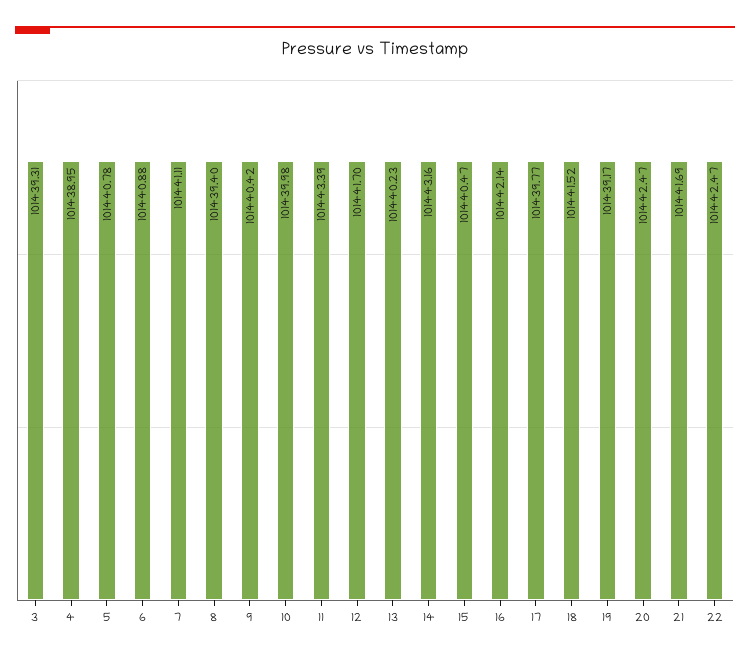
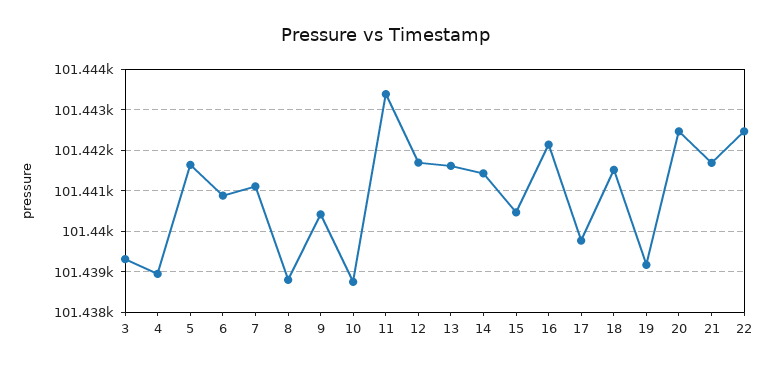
  {
    "3": 101439.31,
    "4": 101438.95,
-   "5": 101440.78,
+   "5": 101441.6,
    "6": 101440.88,
    "7": 101441.11,
-   "8": 101439.4,
+   "8": 101438.8,
    "9": 101440.42,
-   "10": 101439.98,
+   "10": 101438.8,
    "11": 101443.39,
    "12": 101441.7,
-   "13": 101440.23,
+   "13": 101441.6,
-   "14": 101443.16,
+   "14": 101441.4,
    "15": 101440.47,
    "16": 101442.14,
    "17": 101439.77,
    "18": 101441.52,
    "19": 101439.17,
    "20": 101442.47,
    "21": 101441.69,
    "22": 101442.47
  }

